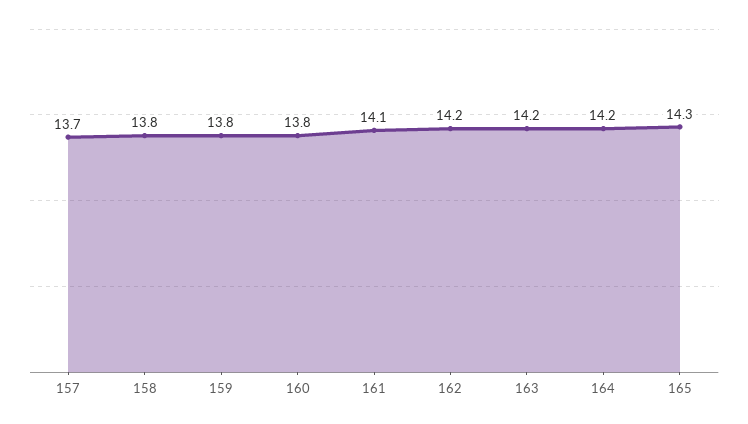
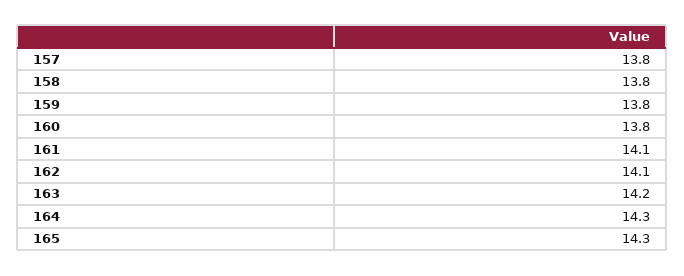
  {
-   "157": 13.7,
+   "157": 13.8,
    "158": 13.8,
    "159": 13.8,
    "160": 13.8,
    "161": 14.1,
-   "162": 14.2,
+   "162": 14.1,
    "163": 14.2,
-   "164": 14.2,
+   "164": 14.3,
    "165": 14.3
  }

